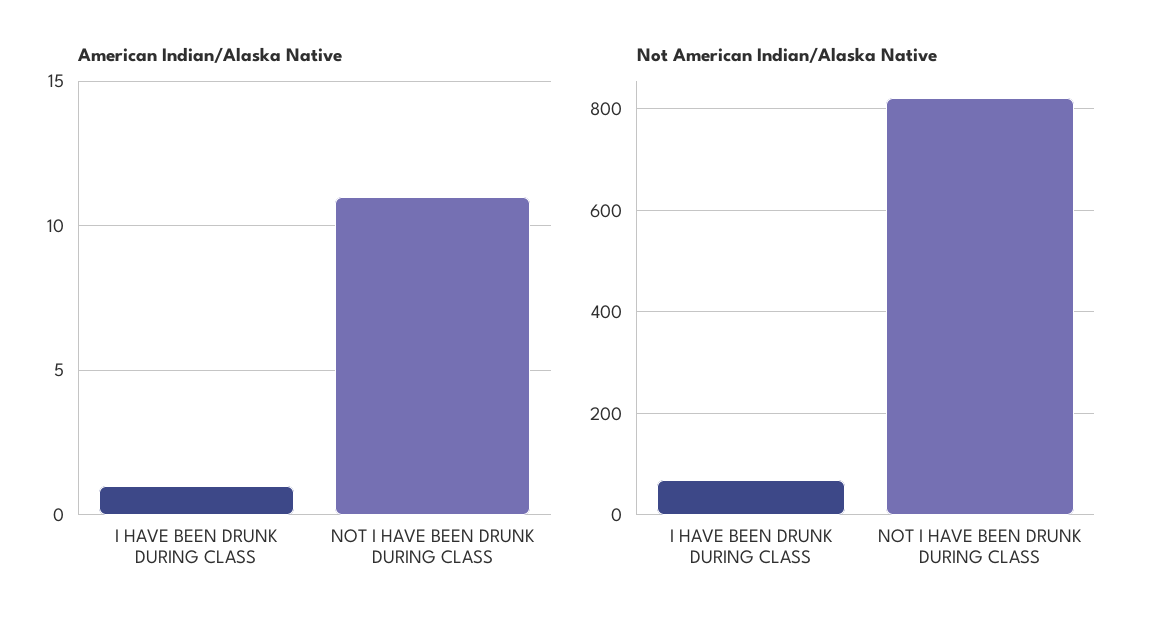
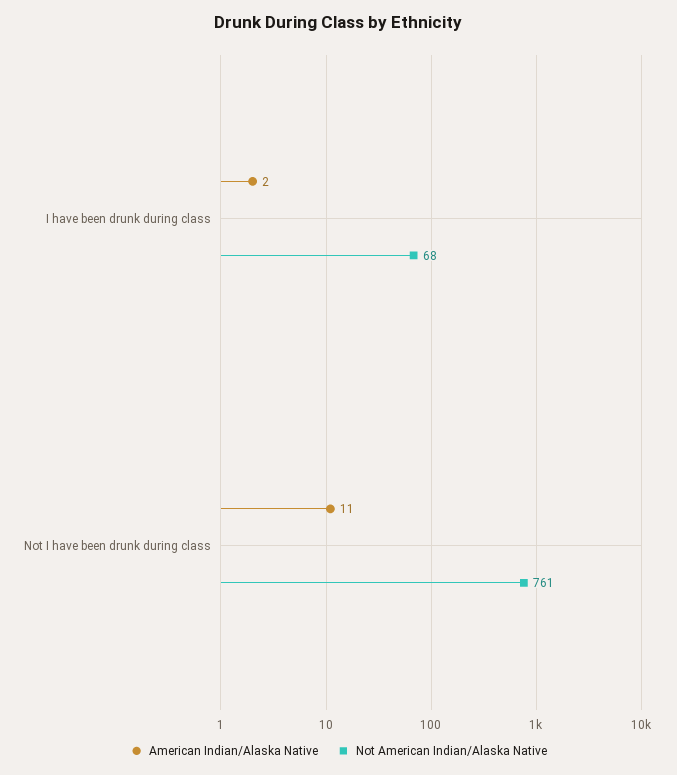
  {
    "American Indian/Alaska Native": {
-     "I HAVE BEEN DRUNK DURING CLASS": 1,
+     "I HAVE BEEN DRUNK DURING CLASS": 2,
      "NOT I HAVE BEEN DRUNK DURING CLASS": 11
    },
    "Not American Indian/Alaska Native": {
      "I HAVE BEEN DRUNK DURING CLASS": 68,
-     "NOT I HAVE BEEN DRUNK DURING CLASS": 820
+     "NOT I HAVE BEEN DRUNK DURING CLASS": 761
    }
  }

